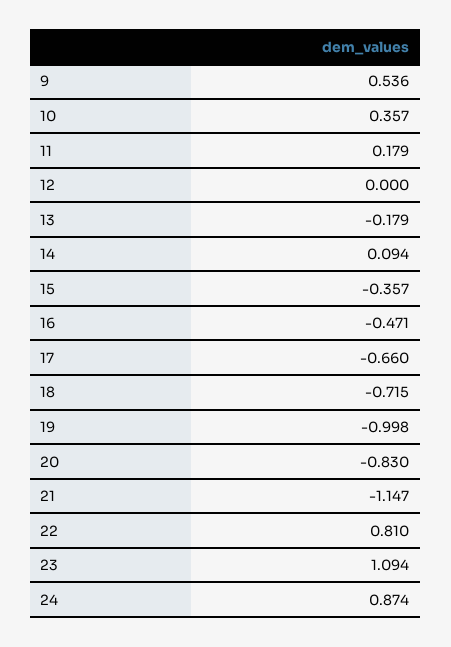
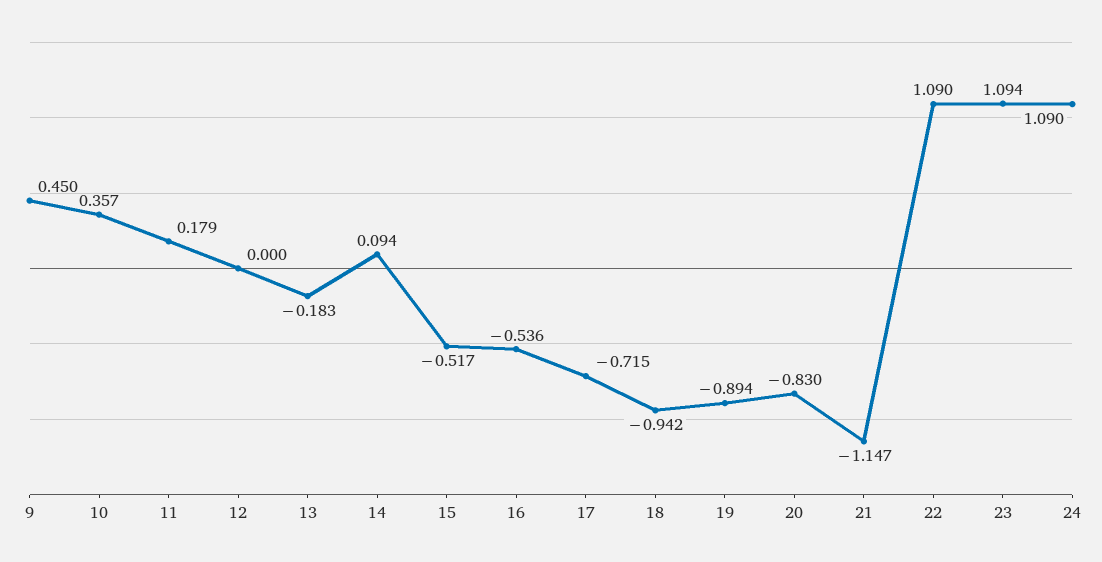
  {
-   "9": 0.536,
+   "9": 0.45,
    "10": 0.357,
    "11": 0.179,
    "12": 0,
-   "13": -0.179,
+   "13": -0.183,
    "14": 0.094,
-   "15": -0.357,
+   "15": -0.517,
-   "16": -0.471,
+   "16": -0.536,
-   "17": -0.66,
+   "17": -0.715,
-   "18": -0.715,
+   "18": -0.942,
-   "19": -0.998,
+   "19": -0.894,
    "20": -0.83,
    "21": -1.147,
-   "22": 0.81,
+   "22": 1.09,
    "23": 1.094,
-   "24": 0.874
+   "24": 1.09
  }

